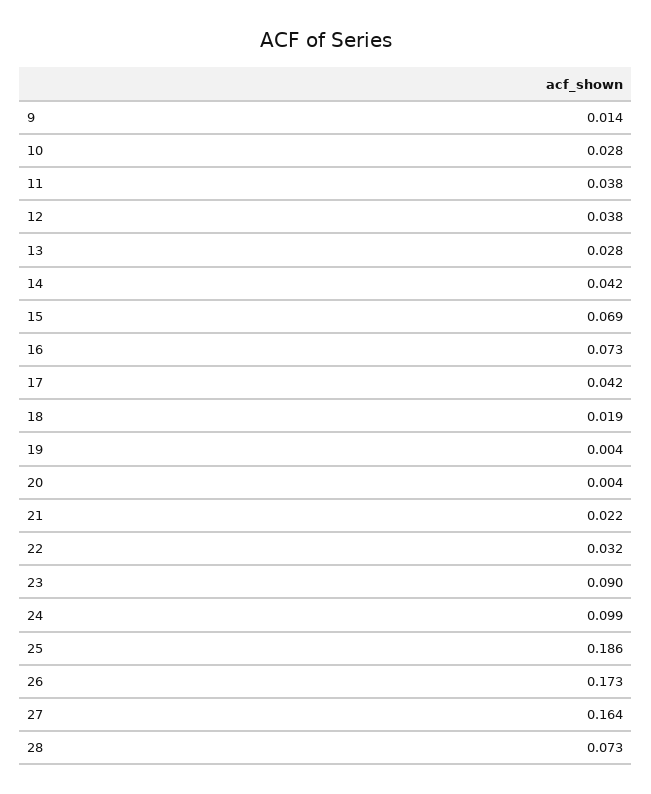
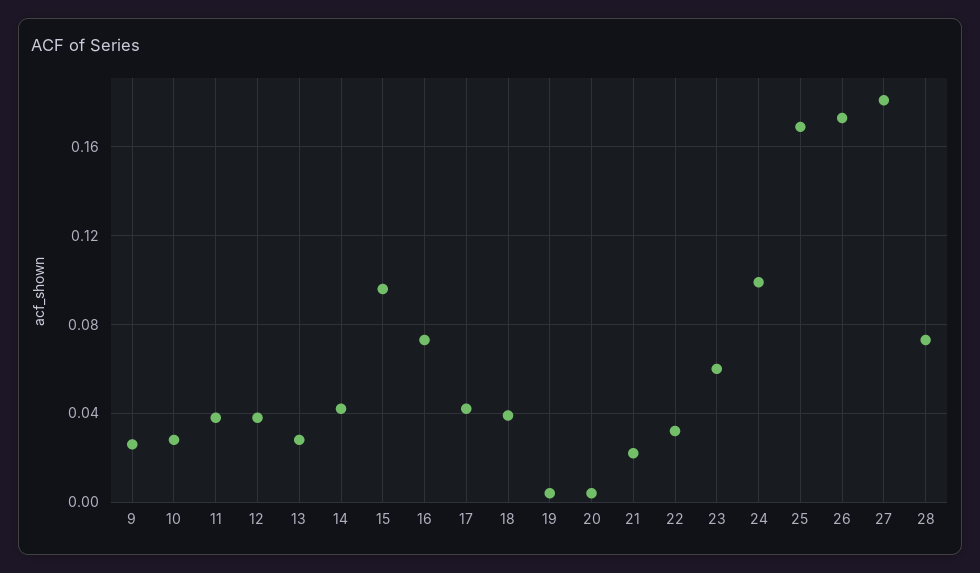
  {
-   "9": 0.014,
+   "9": 0.025,
    "10": 0.028,
    "11": 0.038,
    "12": 0.038,
    "13": 0.028,
    "14": 0.042,
-   "15": 0.069,
+   "15": 0.095,
    "16": 0.073,
    "17": 0.042,
-   "18": 0.019,
+   "18": 0.04,
    "19": 0.004,
    "20": 0.004,
    "21": 0.022,
    "22": 0.032,
-   "23": 0.09,
+   "23": 0.06,
    "24": 0.099,
-   "25": 0.186,
+   "25": 0.17,
    "26": 0.173,
-   "27": 0.164,
+   "27": 0.18,
    "28": 0.073
  }

